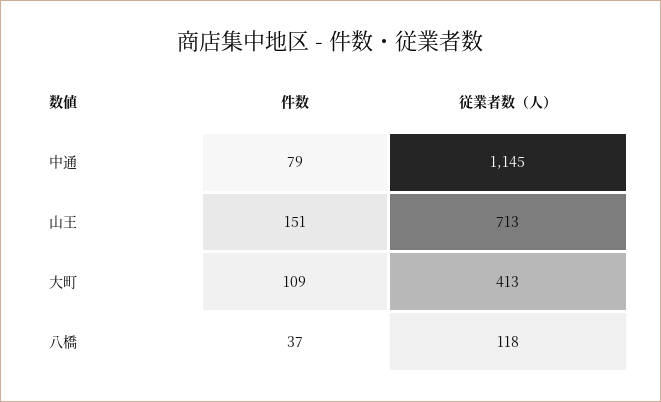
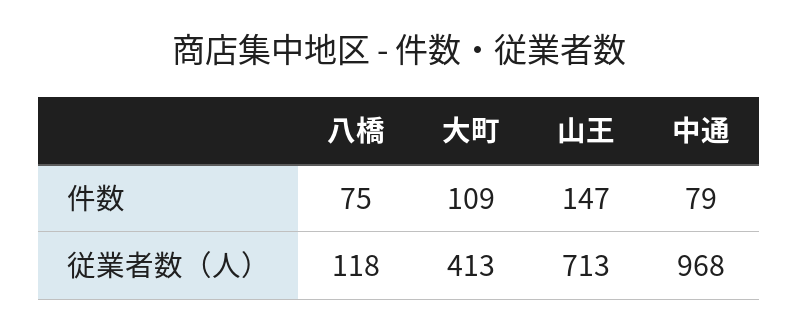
  {
    "件数": {
      "中通": 79,
-     "山王": 151,
+     "山王": 147,
      "大町": 109,
-     "八橋": 37
+     "八橋": 75
    },
    "従業者数（人）": {
-     "中通": 1145,
+     "中通": 968,
      "山王": 713,
      "大町": 413,
      "八橋": 118
    }
  }

